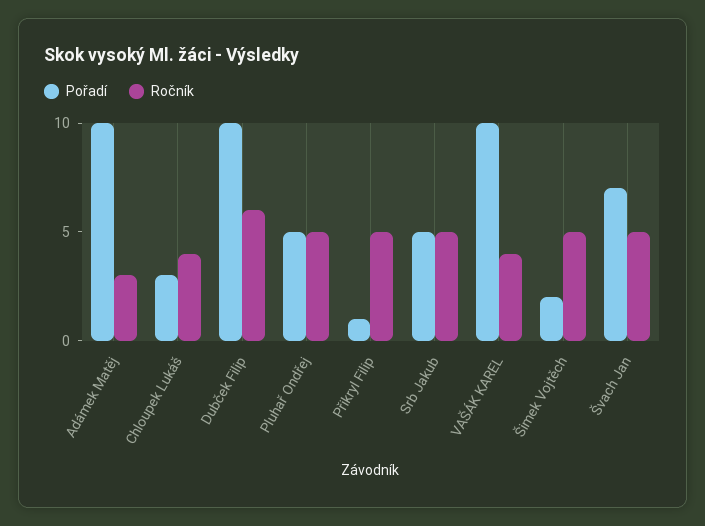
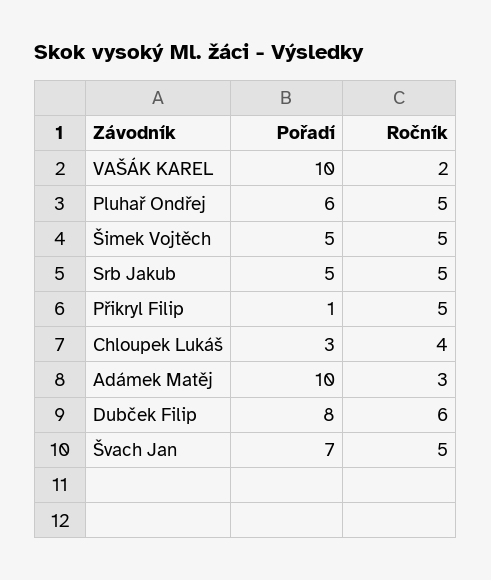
  {
    "Pořadí": {
      "Adámek Matěj": 10,
      "Chloupek Lukáš": 3,
-     "Dubček Filip": 10,
+     "Dubček Filip": 8,
-     "Pluhař Ondřej": 5,
+     "Pluhař Ondřej": 6,
      "Přikryl Filip": 1,
      "Srb Jakub": 5,
      "VAŠÁK KAREL": 10,
-     "Šimek Vojtěch": 2,
+     "Šimek Vojtěch": 5,
      "Švach Jan": 7
    },
    "Ročník": {
      "Adámek Matěj": 3,
      "Chloupek Lukáš": 4,
      "Dubček Filip": 6,
      "Pluhař Ondřej": 5,
      "Přikryl Filip": 5,
      "Srb Jakub": 5,
-     "VAŠÁK KAREL": 4,
+     "VAŠÁK KAREL": 2,
      "Šimek Vojtěch": 5,
      "Švach Jan": 5
    }
  }

